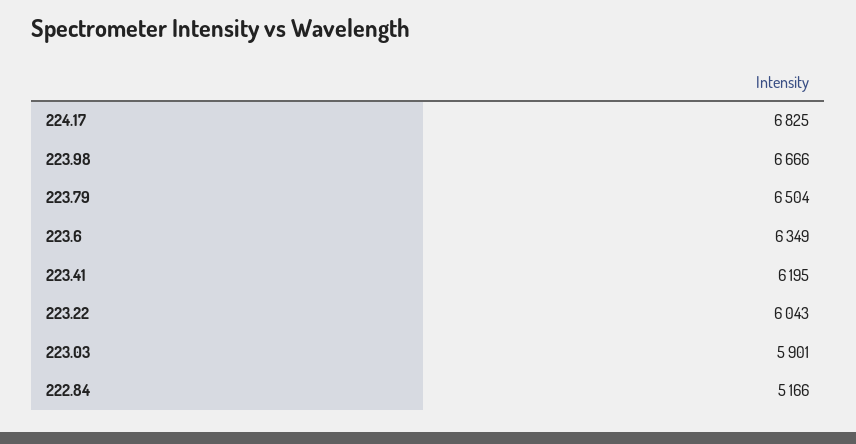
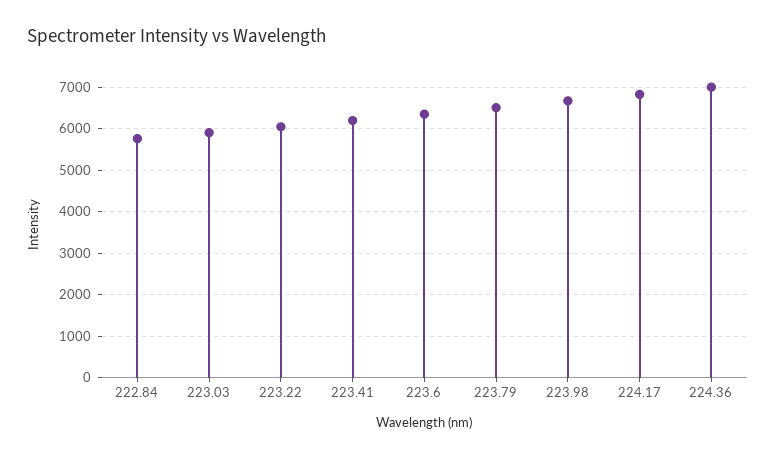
  {
    "224.17": 6825,
    "223.98": 6666,
    "223.79": 6504,
    "223.6": 6349,
    "223.41": 6195,
    "223.22": 6043,
    "223.03": 5901,
-   "222.84": 5166
+   "222.84": 5800,
+   "224.36": 7000
  }

